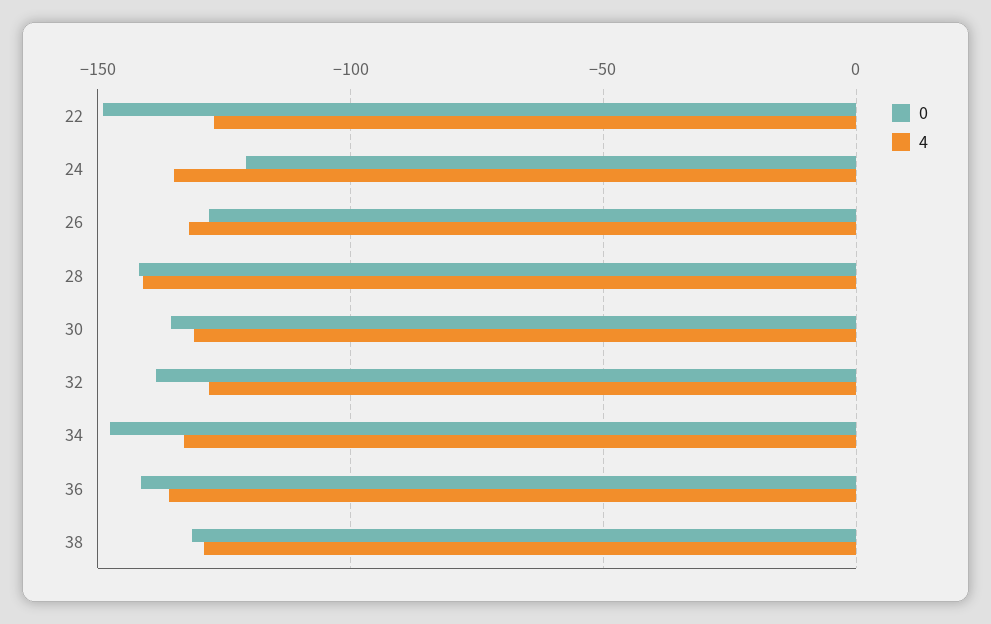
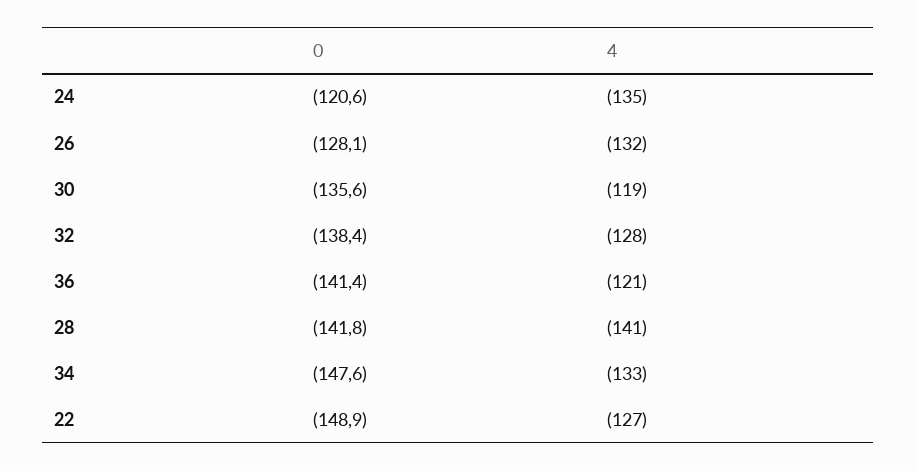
  {
    "0": {
      "22": -148.9,
      "24": -120.6,
      "26": -128.1,
      "28": -141.8,
      "30": -135.6,
      "32": -138.4,
      "34": -147.6,
-     "36": -141.4,
+     "36": -141.4
-     "38": -130
    },
    "4": {
      "22": -127,
      "24": -135,
      "26": -132,
      "28": -141,
-     "30": -130,
+     "30": -119,
      "32": -128,
      "34": -133,
-     "36": -135,
+     "36": -121
-     "38": -130
    }
  }

